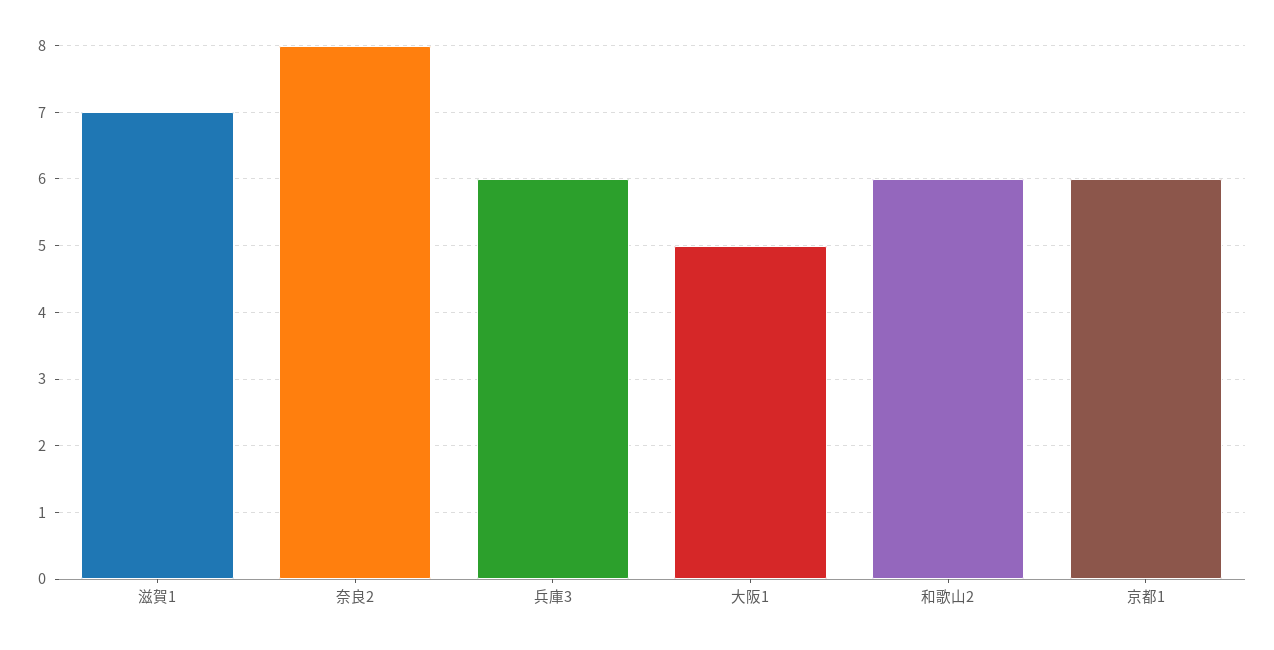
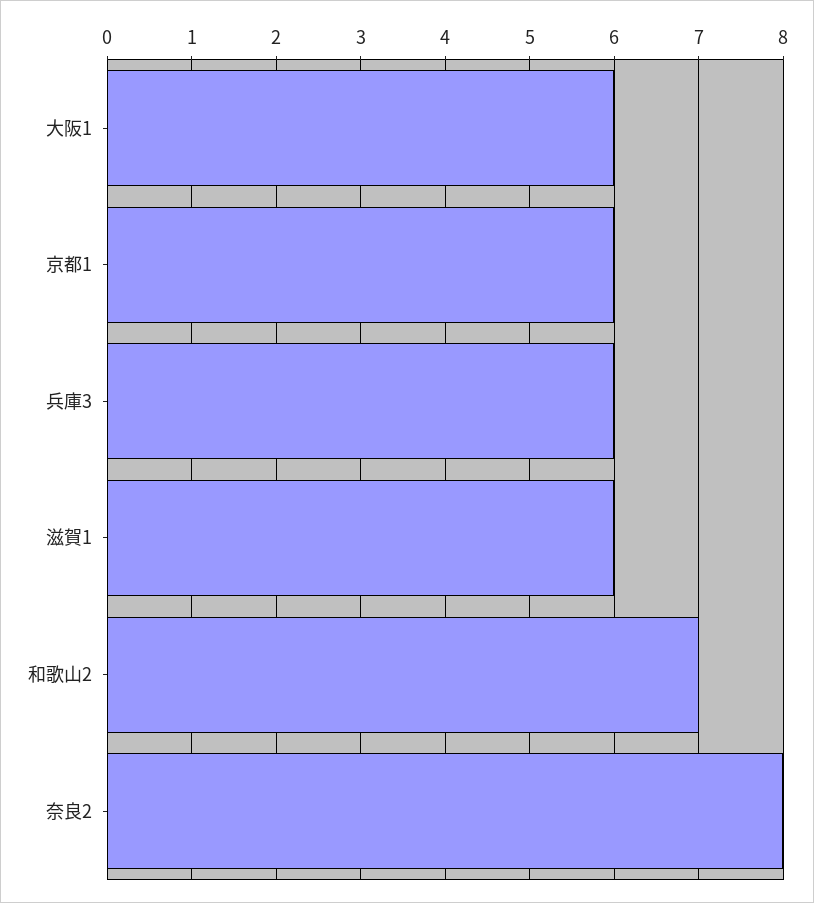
  {
-   "滋賀1": 7,
+   "滋賀1": 6,
    "奈良2": 8,
    "兵庫3": 6,
-   "大阪1": 5,
+   "大阪1": 6,
-   "和歌山2": 6,
+   "和歌山2": 7,
    "京都1": 6
  }

